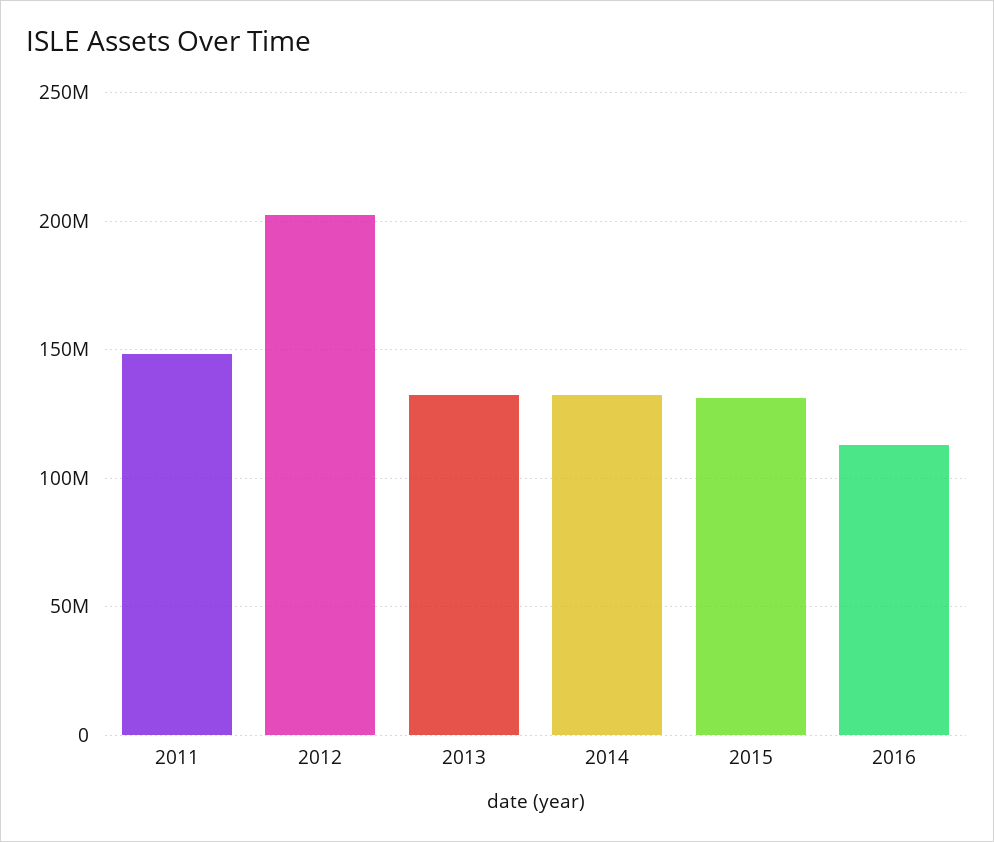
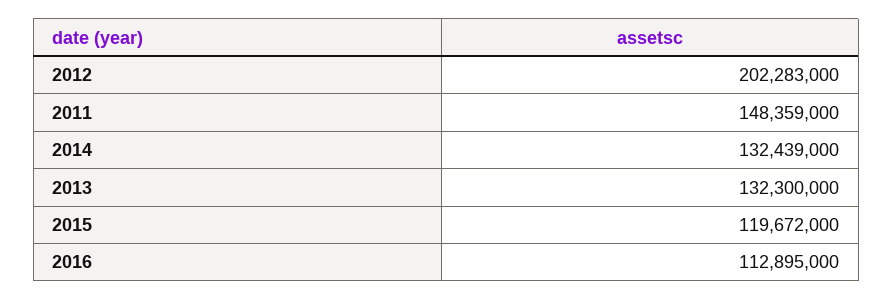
  {
    "2011": 148359000,
    "2012": 202283000,
    "2013": 132300000,
    "2014": 132439000,
-   "2015": 130000000,
+   "2015": 119672000,
    "2016": 112895000
  }

